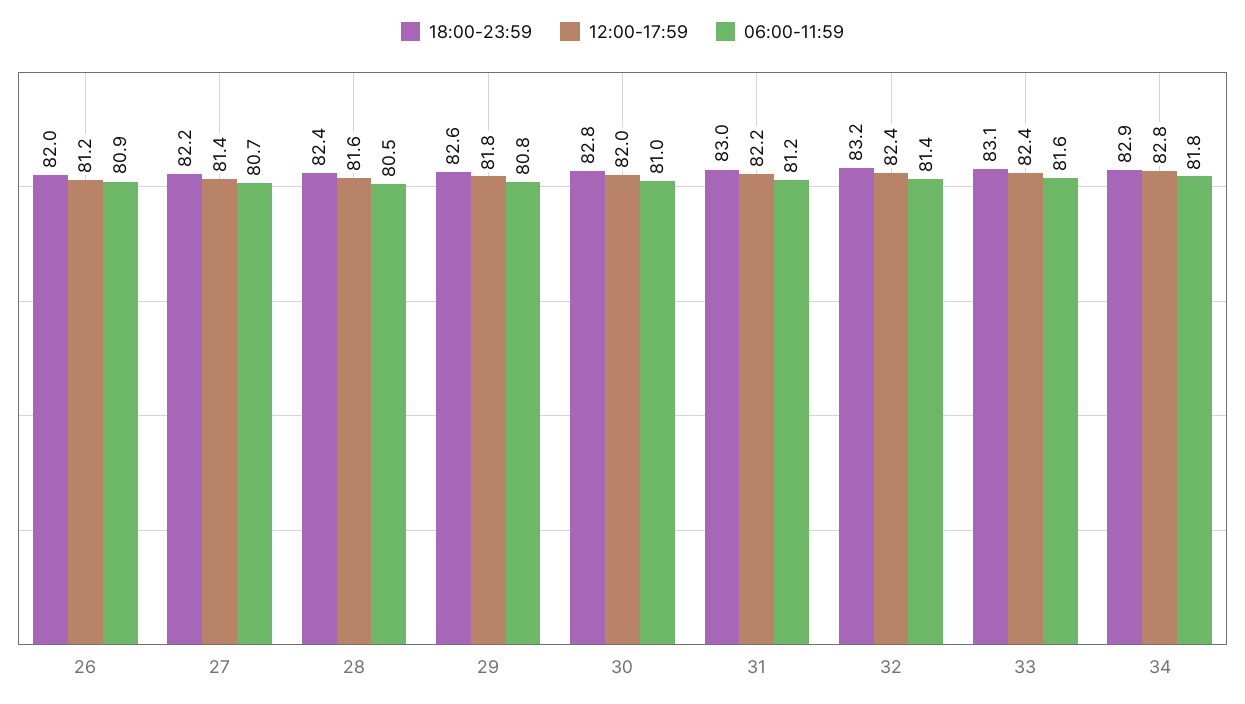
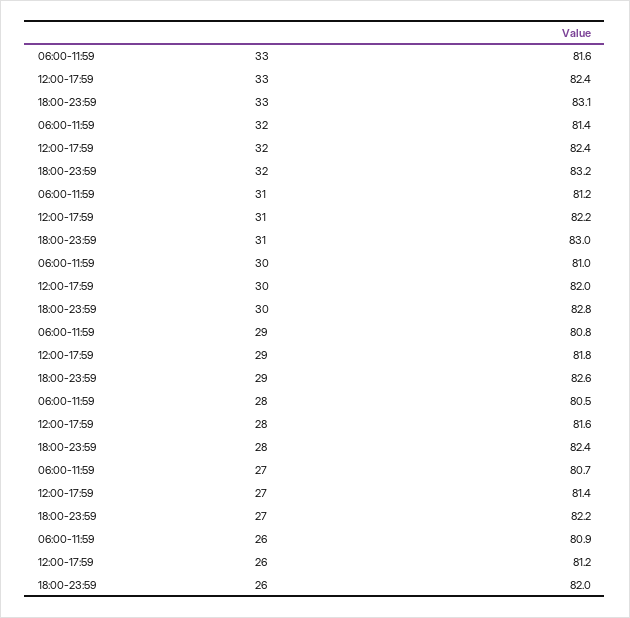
  {
    "18:00-23:59": {
      "26": 82,
      "27": 82.2,
      "28": 82.4,
      "29": 82.6,
      "30": 82.8,
      "31": 83,
      "32": 83.2,
-     "33": 83.1,
+     "33": 83.1
-     "34": 82.9
    },
    "12:00-17:59": {
      "26": 81.2,
      "27": 81.4,
      "28": 81.6,
      "29": 81.8,
      "30": 82,
      "31": 82.2,
      "32": 82.4,
-     "33": 82.4,
+     "33": 82.4
-     "34": 82.8
    },
    "06:00-11:59": {
      "26": 80.9,
      "27": 80.7,
      "28": 80.5,
      "29": 80.8,
      "30": 81,
      "31": 81.2,
      "32": 81.4,
-     "33": 81.6,
+     "33": 81.6
-     "34": 81.8
    }
  }

